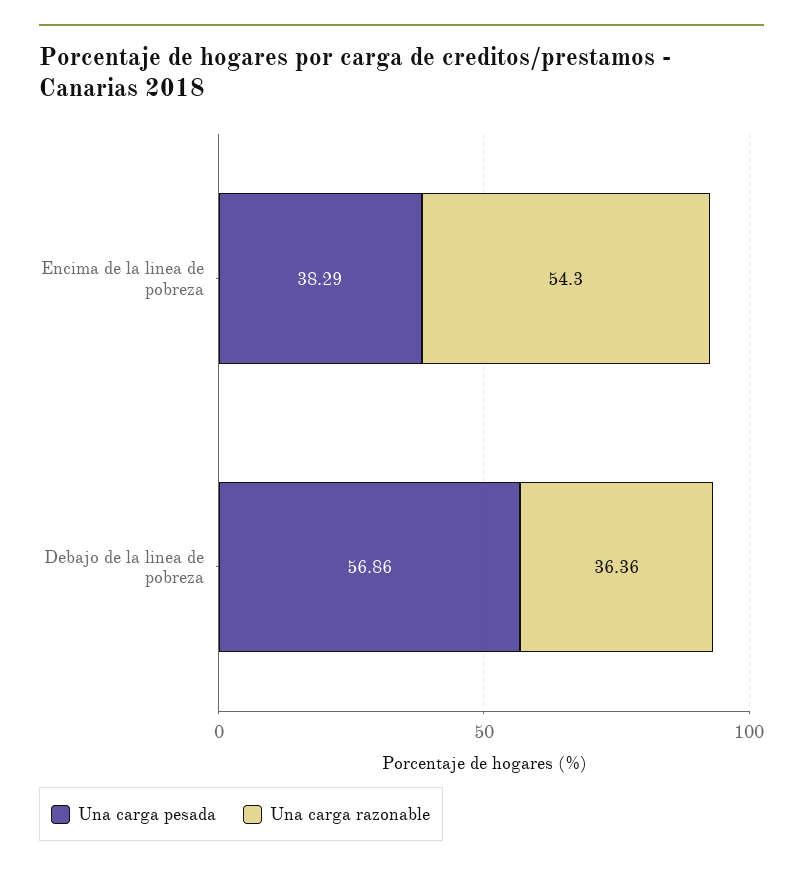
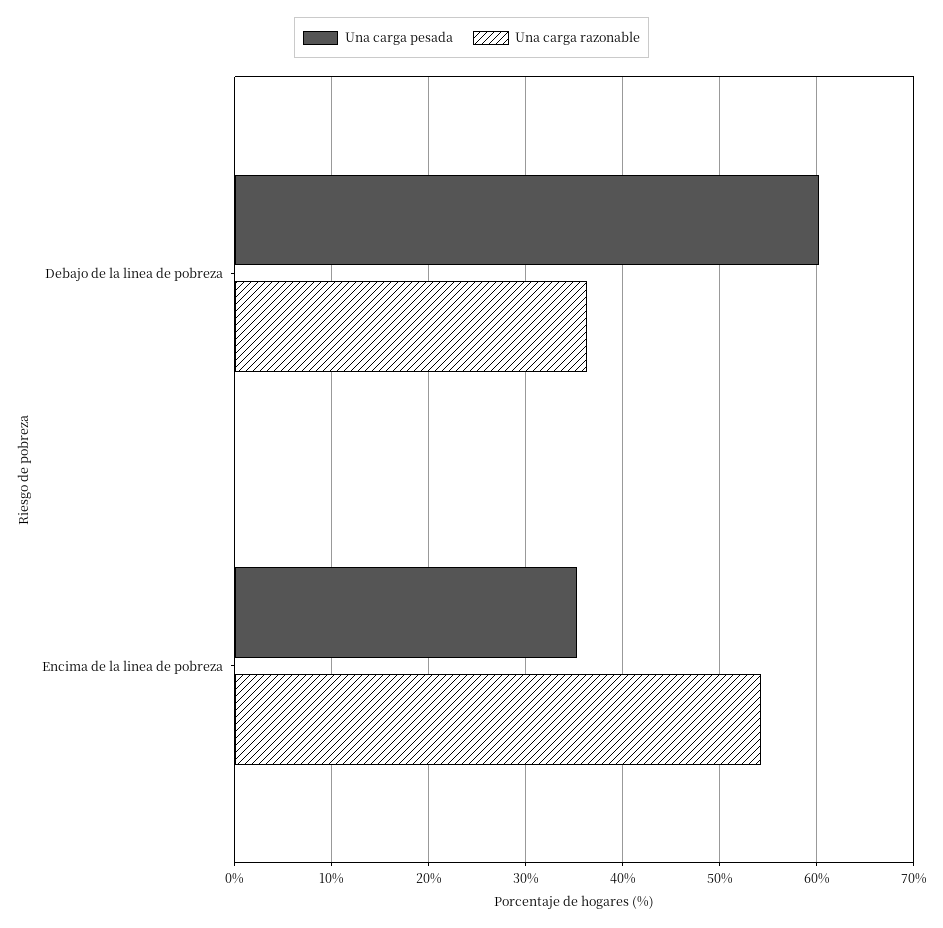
  {
    "Una carga pesada": {
-     "Encima de la linea de pobreza": 38.29,
+     "Encima de la linea de pobreza": 35,
-     "Debajo de la linea de pobreza": 56.86
+     "Debajo de la linea de pobreza": 60
    },
    "Una carga razonable": {
      "Encima de la linea de pobreza": 54.3,
      "Debajo de la linea de pobreza": 36.36
    }
  }

